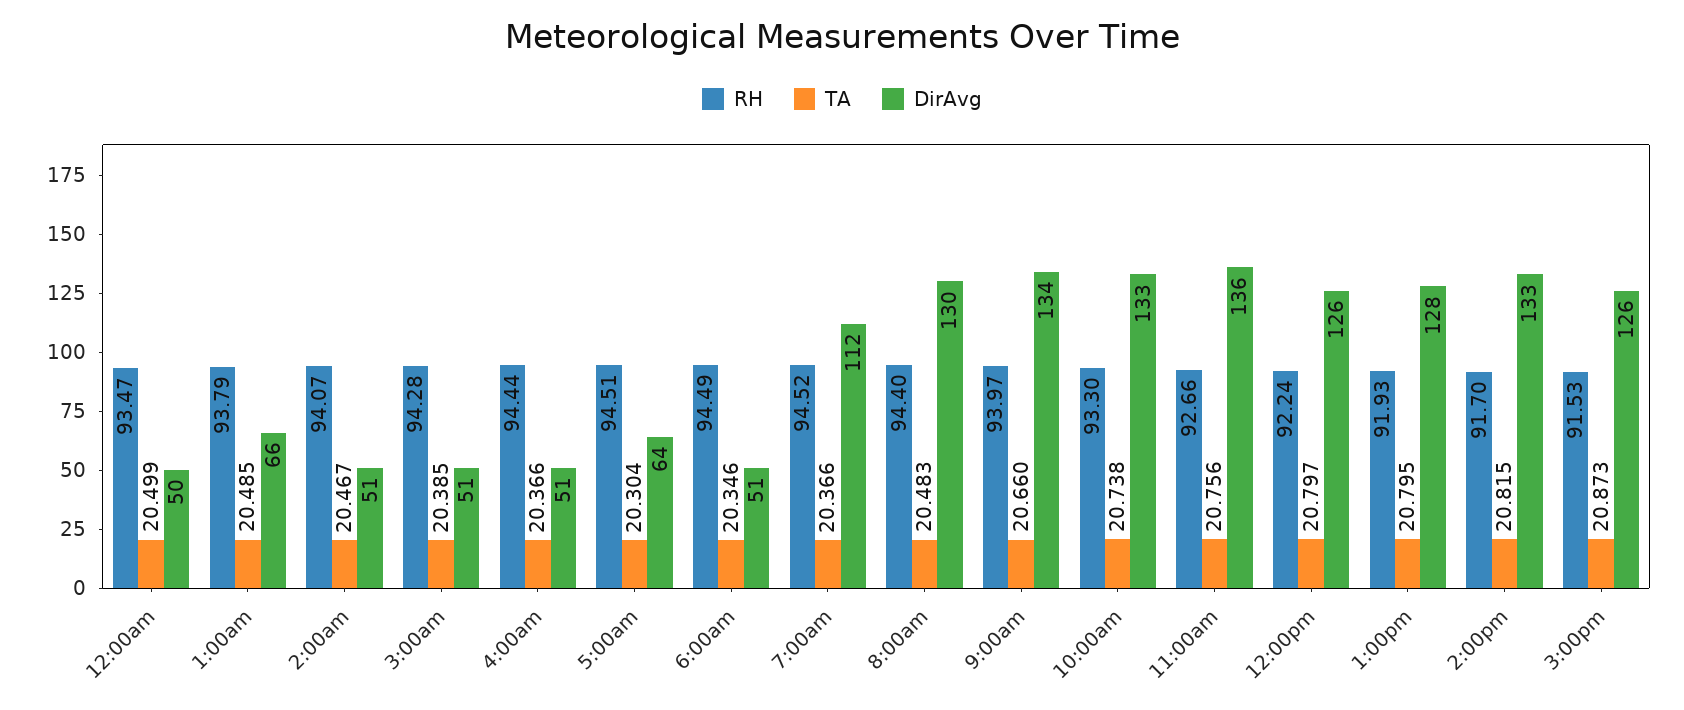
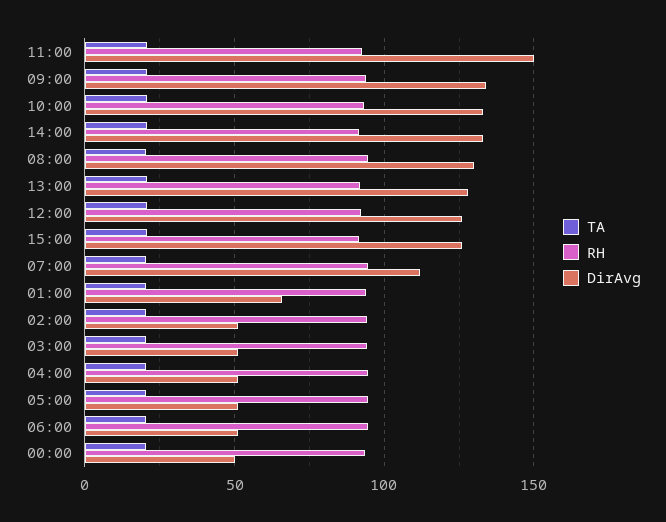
  {
    "RH": {
      "12:00am": 93.47,
      "1:00am": 93.79,
      "2:00am": 94.07,
      "3:00am": 94.28,
      "4:00am": 94.44,
      "5:00am": 94.51,
      "6:00am": 94.49,
      "7:00am": 94.52,
      "8:00am": 94.4,
      "9:00am": 93.97,
      "10:00am": 93.3,
      "11:00am": 92.66,
      "12:00pm": 92.24,
      "1:00pm": 91.93,
      "2:00pm": 91.7,
      "3:00pm": 91.53
    },
    "TA": {
      "12:00am": 20.499,
      "1:00am": 20.485,
      "2:00am": 20.467,
      "3:00am": 20.385,
      "4:00am": 20.366,
      "5:00am": 20.304,
      "6:00am": 20.346,
      "7:00am": 20.366,
      "8:00am": 20.483,
      "9:00am": 20.66,
      "10:00am": 20.738,
      "11:00am": 20.756,
      "12:00pm": 20.797,
      "1:00pm": 20.795,
      "2:00pm": 20.815,
      "3:00pm": 20.873
    },
    "DirAvg": {
      "12:00am": 50,
      "1:00am": 66,
      "2:00am": 51,
      "3:00am": 51,
      "4:00am": 51,
-     "5:00am": 64,
+     "5:00am": 50,
      "6:00am": 51,
      "7:00am": 112,
      "8:00am": 130,
      "9:00am": 134,
      "10:00am": 133,
-     "11:00am": 136,
+     "11:00am": 150,
      "12:00pm": 126,
      "1:00pm": 128,
      "2:00pm": 133,
      "3:00pm": 126
    }
  }

